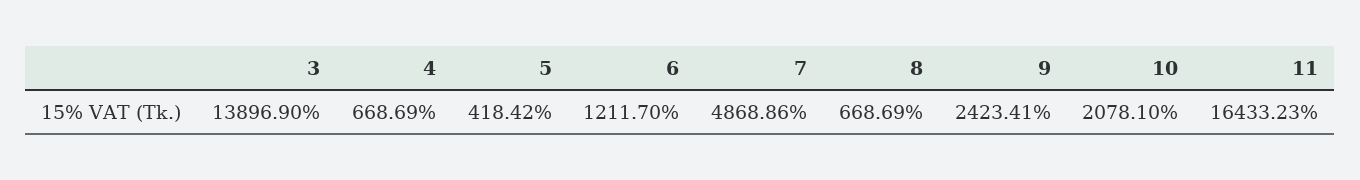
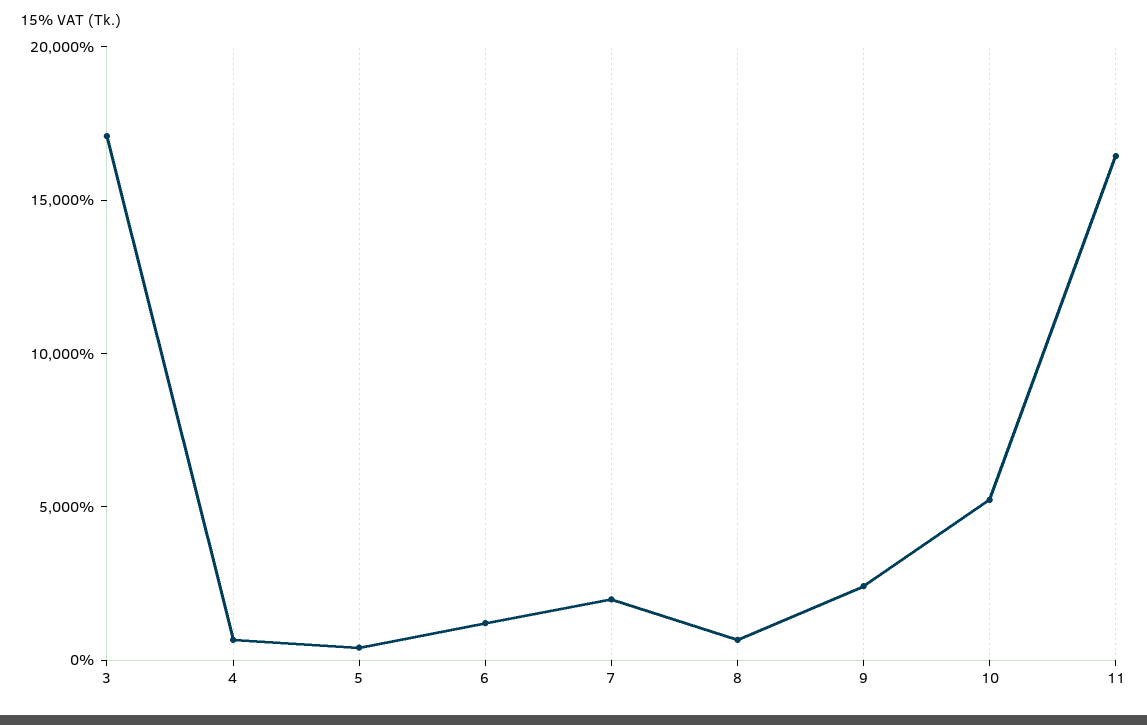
  {
-   "3": 13896.9,
+   "3": 17000,
    "4": 668.69,
    "5": 418.42,
    "6": 1211.7,
-   "7": 4868.86,
+   "7": 2000,
    "8": 668.69,
    "9": 2423.41,
-   "10": 2078.1,
+   "10": 5000,
    "11": 16433.23
  }

